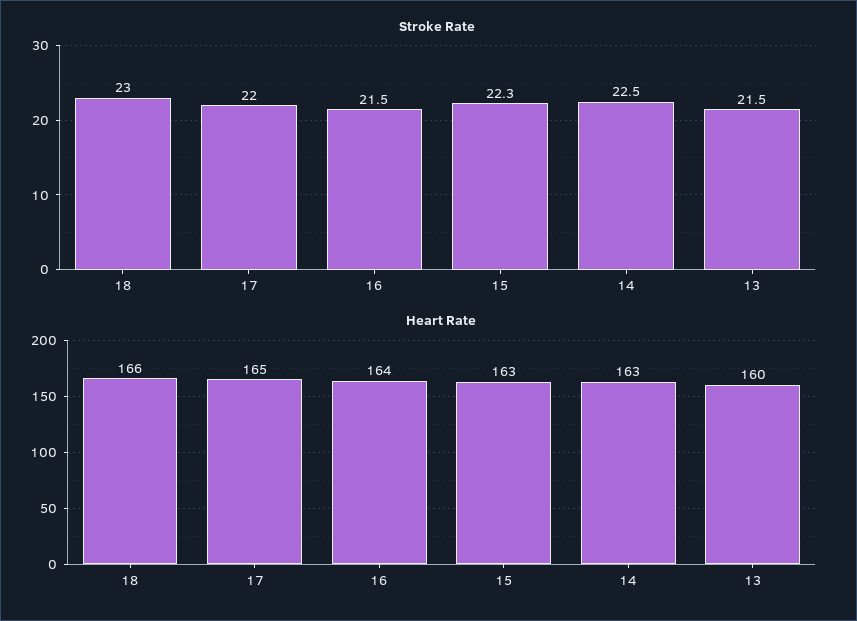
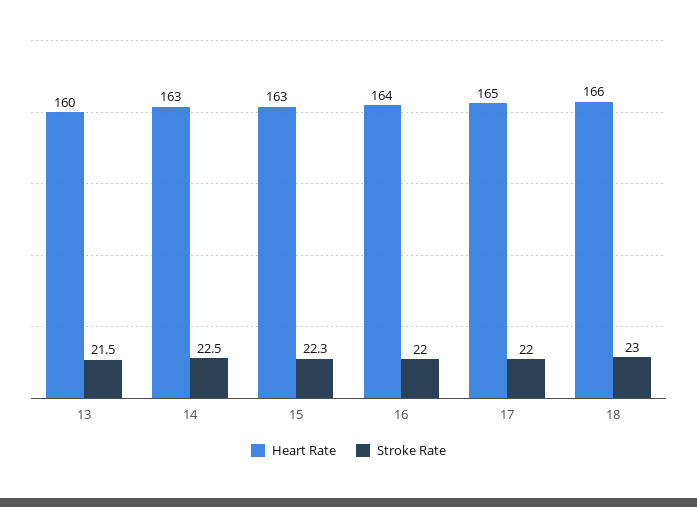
  {
    "Stroke Rate": {
      "18": 23,
      "17": 22,
-     "16": 21.5,
+     "16": 22,
      "15": 22.3,
      "14": 22.5,
      "13": 21.5
    },
    "Heart Rate": {
      "18": 166,
      "17": 165,
      "16": 164,
      "15": 163,
      "14": 163,
      "13": 160
    }
  }

